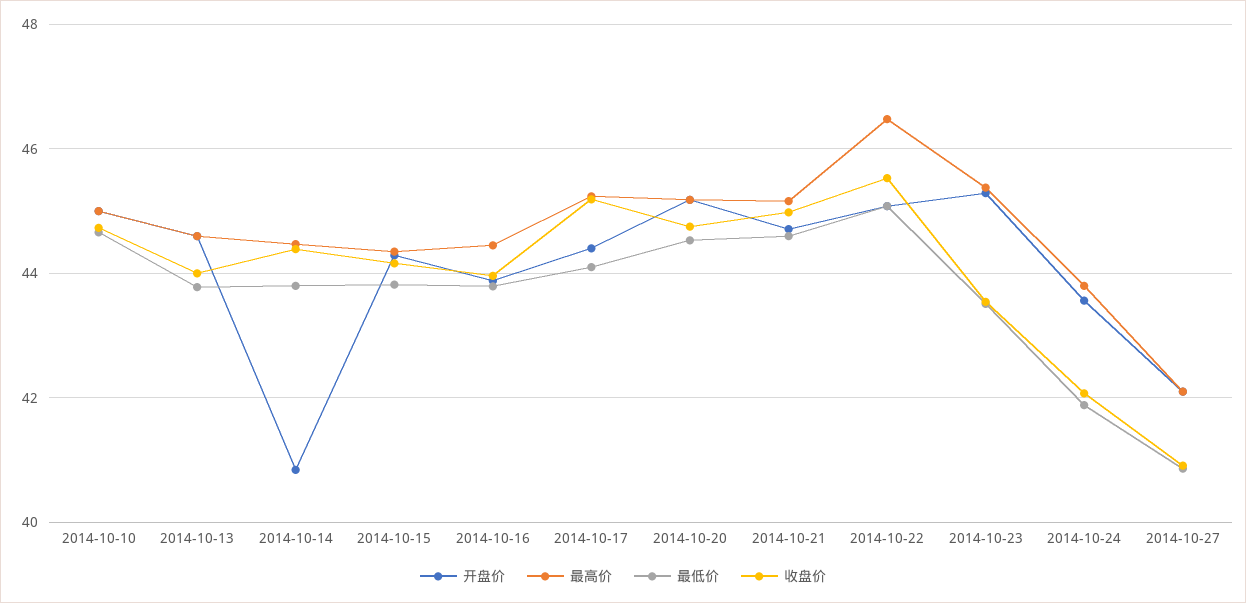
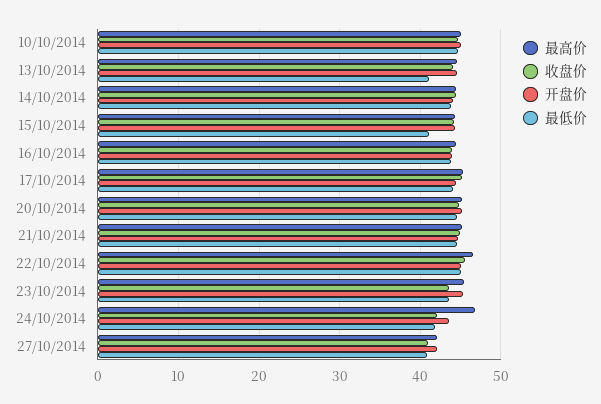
  {
    "开盘价": {
      "2014-10-10": 45,
      "2014-10-13": 44.6,
-     "2014-10-14": 40.8,
+     "2014-10-14": 44,
      "2014-10-15": 44.2,
      "2014-10-16": 43.8,
      "2014-10-17": 44.4,
      "2014-10-20": 45.2,
      "2014-10-21": 44.8,
      "2014-10-22": 45,
      "2014-10-23": 45.2,
      "2014-10-24": 43.6,
      "2014-10-27": 42.2
    },
    "最高价": {
      "2014-10-10": 45,
      "2014-10-13": 44.6,
      "2014-10-14": 44.4,
      "2014-10-15": 44.4,
      "2014-10-16": 44.4,
      "2014-10-17": 45.2,
      "2014-10-20": 45.2,
      "2014-10-21": 45.2,
      "2014-10-22": 46.4,
      "2014-10-23": 45.4,
-     "2014-10-24": 43.8,
+     "2014-10-24": 47,
      "2014-10-27": 42.2
    },
    "最低价": {
      "2014-10-10": 44.6,
-     "2014-10-13": 43.8,
+     "2014-10-13": 41,
      "2014-10-14": 43.8,
-     "2014-10-15": 43.8,
+     "2014-10-15": 41,
      "2014-10-16": 43.8,
      "2014-10-17": 44.2,
      "2014-10-20": 44.6,
      "2014-10-21": 44.6,
      "2014-10-22": 45,
      "2014-10-23": 43.6,
      "2014-10-24": 41.8,
      "2014-10-27": 40.8
    },
    "收盘价": {
      "2014-10-10": 44.8,
      "2014-10-13": 44,
      "2014-10-14": 44.4,
      "2014-10-15": 44.2,
      "2014-10-16": 44,
      "2014-10-17": 45.2,
      "2014-10-20": 44.8,
      "2014-10-21": 45,
      "2014-10-22": 45.6,
      "2014-10-23": 43.6,
      "2014-10-24": 42,
      "2014-10-27": 41
    }
  }

